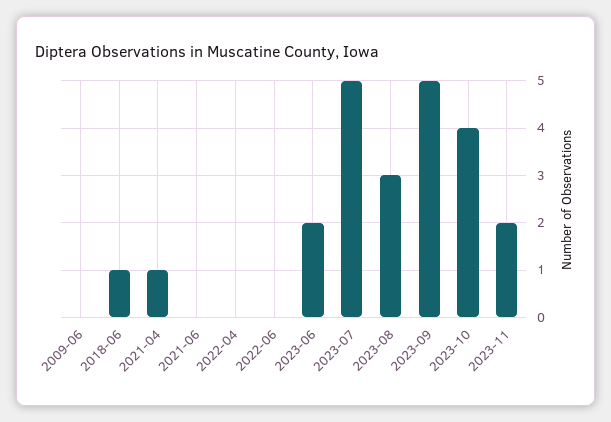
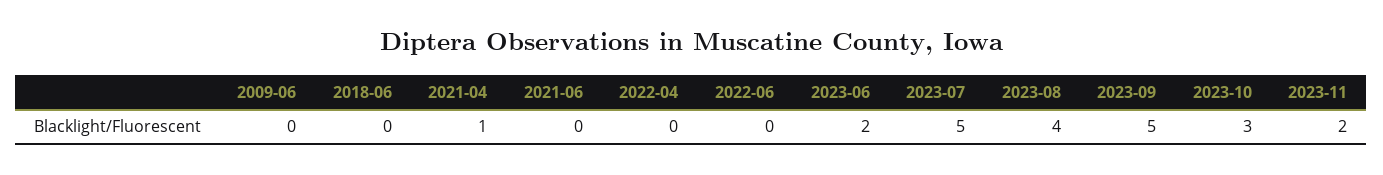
  {
    "2009-06": 0,
-   "2018-06": 1,
+   "2018-06": 0,
    "2021-04": 1,
    "2021-06": 0,
    "2022-04": 0,
    "2022-06": 0,
    "2023-06": 2,
    "2023-07": 5,
-   "2023-08": 3,
+   "2023-08": 4,
    "2023-09": 5,
-   "2023-10": 4,
+   "2023-10": 3,
    "2023-11": 2
  }

